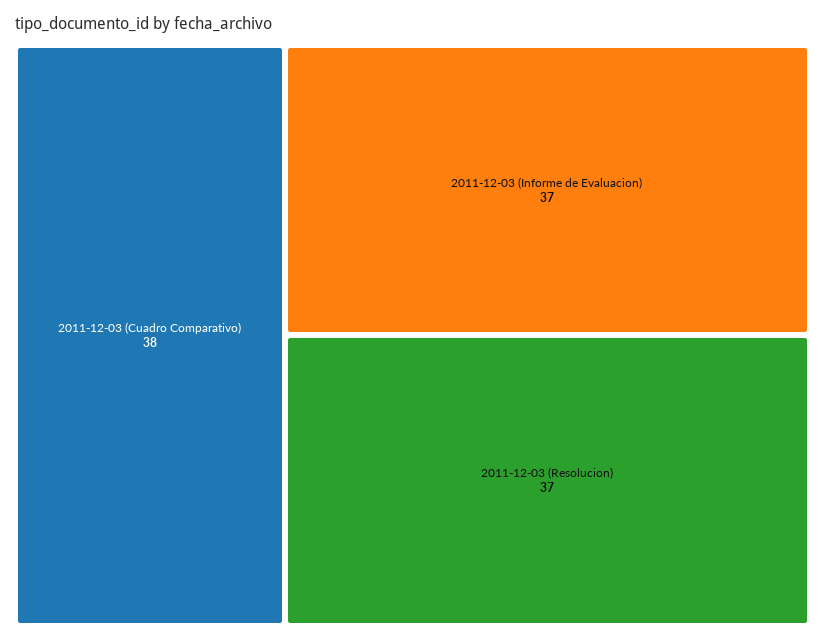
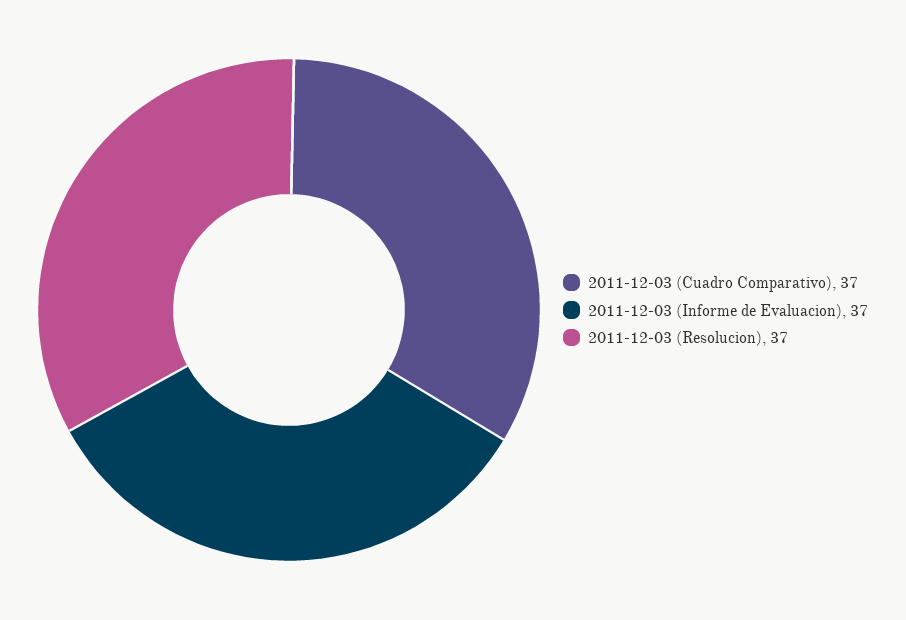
  {
-   "2011-12-03 (Cuadro Comparativo)": 38,
+   "2011-12-03 (Cuadro Comparativo)": 37,
    "2011-12-03 (Informe de Evaluacion)": 37,
    "2011-12-03 (Resolucion)": 37
  }

